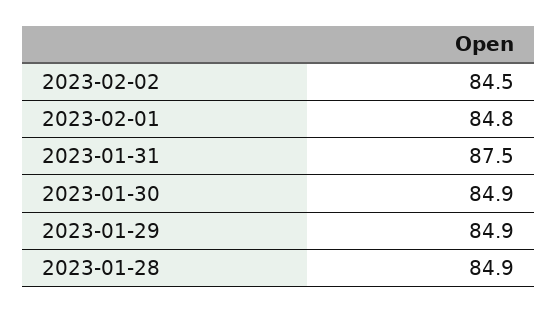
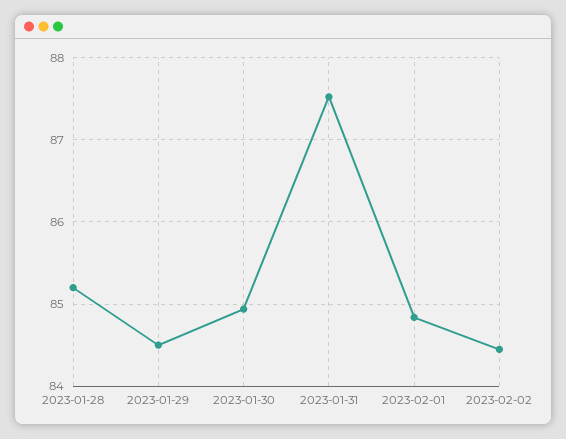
  {
    "2023-02-02": 84.5,
    "2023-02-01": 84.8,
    "2023-01-31": 87.5,
    "2023-01-30": 84.9,
-   "2023-01-29": 84.9,
+   "2023-01-29": 84.5,
-   "2023-01-28": 84.9
+   "2023-01-28": 85.2
  }

